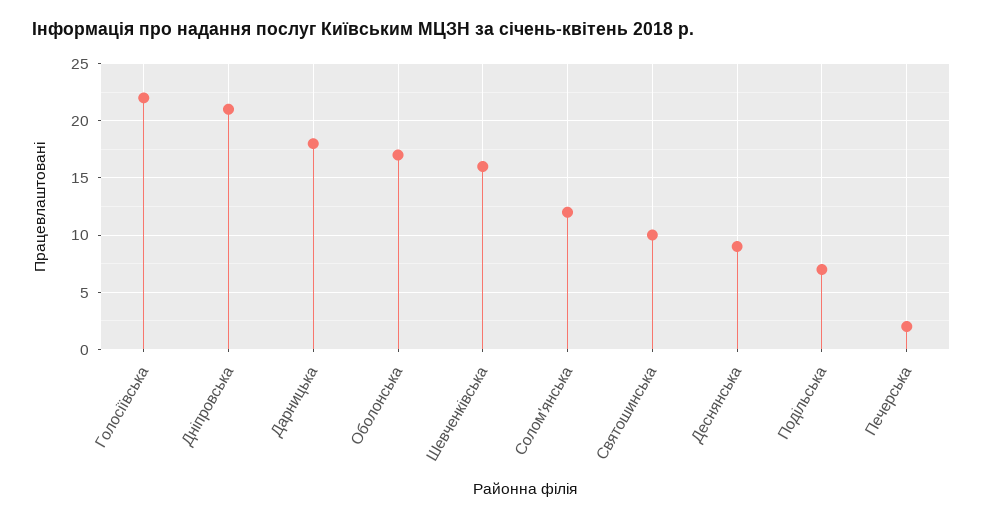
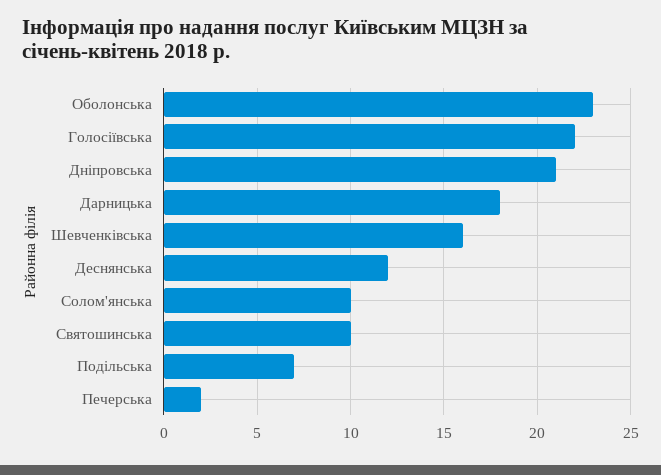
  {
    "Голосiївська": 22,
    "Днiпровська": 21,
    "Дарницька": 18,
-   "Оболонська": 17,
+   "Оболонська": 23,
    "Шевченкiвська": 16,
-   "Солом'янська": 12,
+   "Солом'янська": 10,
    "Святошинська": 10,
-   "Деснянська": 9,
+   "Деснянська": 12,
    "Подiльська": 7,
    "Печерська": 2
  }

